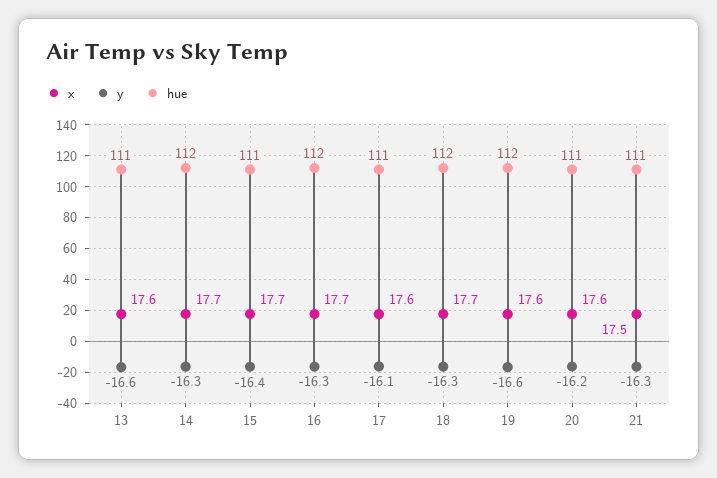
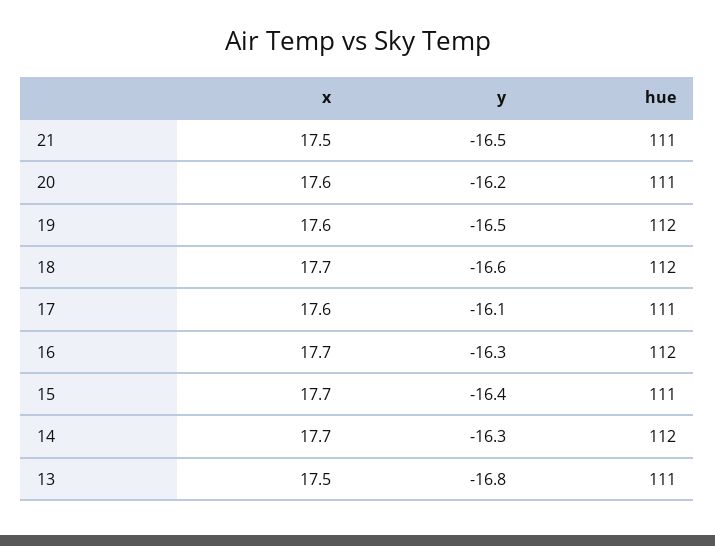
  {
    "x": {
-     "13": 17.6,
+     "13": 17.5,
      "14": 17.7,
      "15": 17.7,
      "16": 17.7,
      "17": 17.6,
      "18": 17.7,
      "19": 17.6,
      "20": 17.6,
      "21": 17.5
    },
    "y": {
-     "13": -16.6,
+     "13": -16.8,
      "14": -16.3,
      "15": -16.4,
      "16": -16.3,
      "17": -16.1,
-     "18": -16.3,
+     "18": -16.6,
-     "19": -16.6,
+     "19": -16.5,
      "20": -16.2,
-     "21": -16.3
+     "21": -16.5
    },
    "hue": {
      "13": 111,
      "14": 112,
      "15": 111,
      "16": 112,
      "17": 111,
      "18": 112,
      "19": 112,
      "20": 111,
      "21": 111
    }
  }

